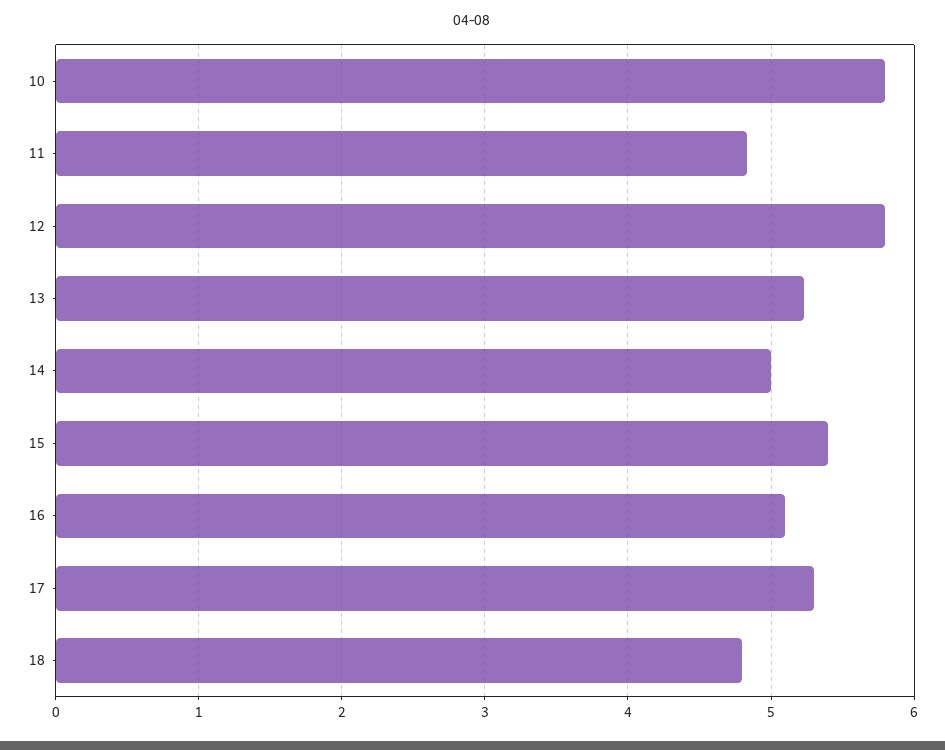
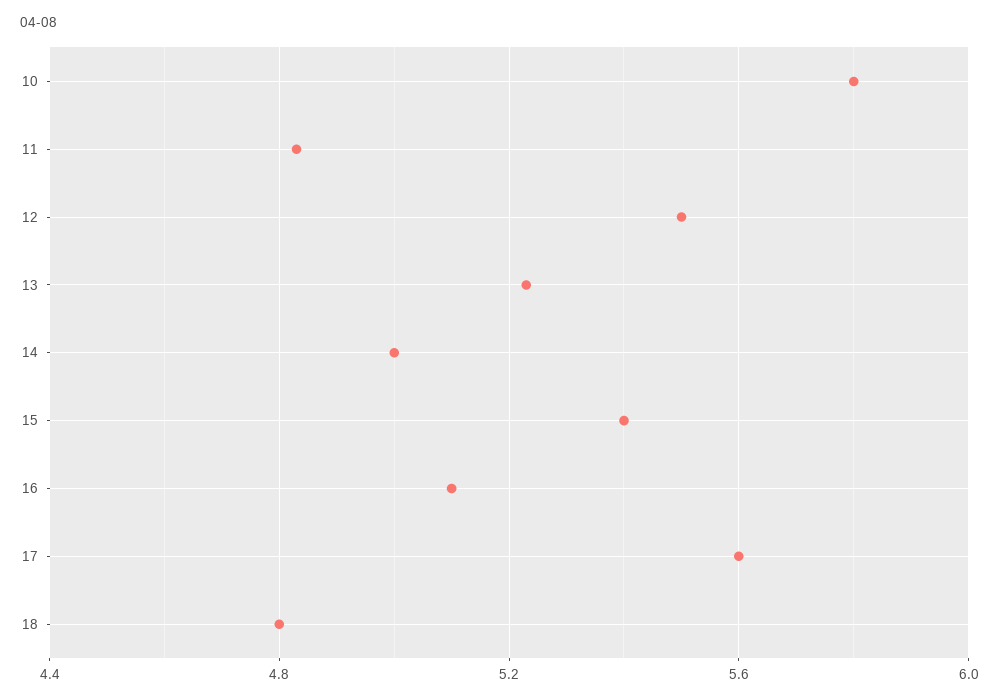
  {
    "10": 5.8,
    "11": 4.85,
-   "12": 5.8,
+   "12": 5.5,
    "13": 5.25,
    "14": 5,
    "15": 5.4,
    "16": 5.1,
-   "17": 5.3,
+   "17": 5.6,
    "18": 4.8
  }

